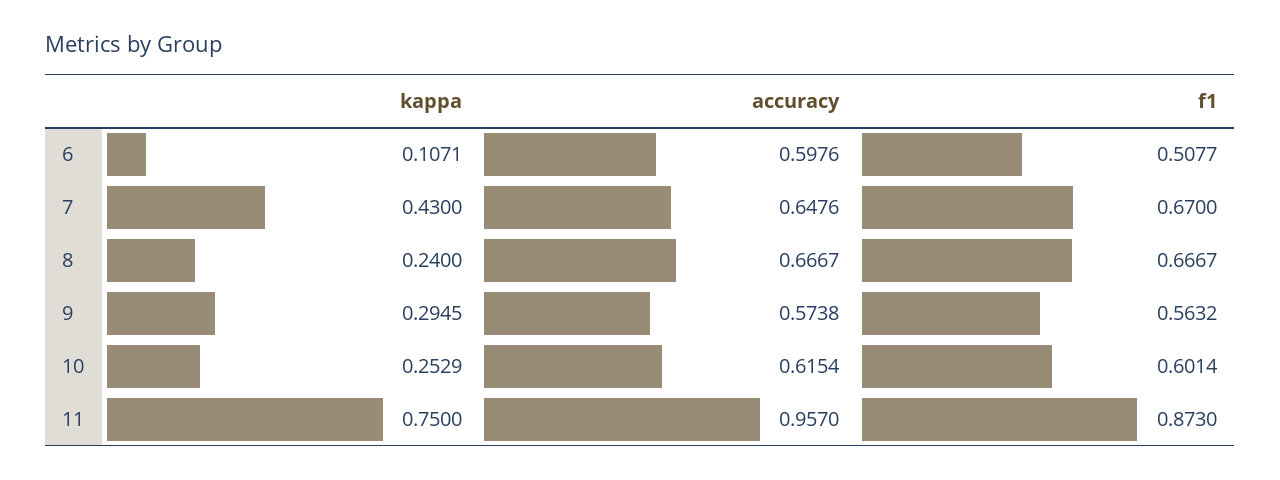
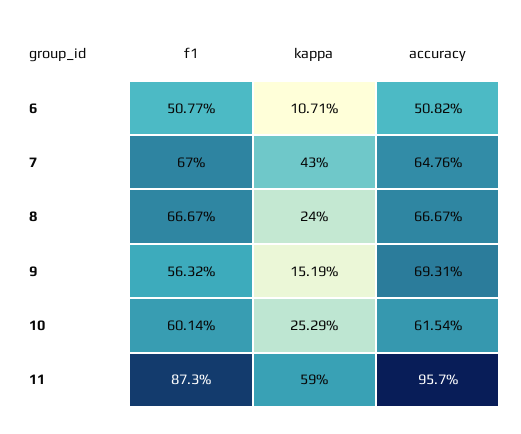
  {
    "kappa": {
      "6": 0.1071,
      "7": 0.43,
      "8": 0.24,
-     "9": 0.2945,
+     "9": 0.1519,
      "10": 0.2529,
-     "11": 0.75
+     "11": 0.59
    },
    "accuracy": {
-     "6": 0.5976,
+     "6": 0.5082,
      "7": 0.6476,
      "8": 0.6667,
-     "9": 0.5738,
+     "9": 0.6931,
      "10": 0.6154,
      "11": 0.957
    },
    "f1": {
      "6": 0.5077,
      "7": 0.67,
      "8": 0.6667,
      "9": 0.5632,
      "10": 0.6014,
      "11": 0.873
    }
  }

